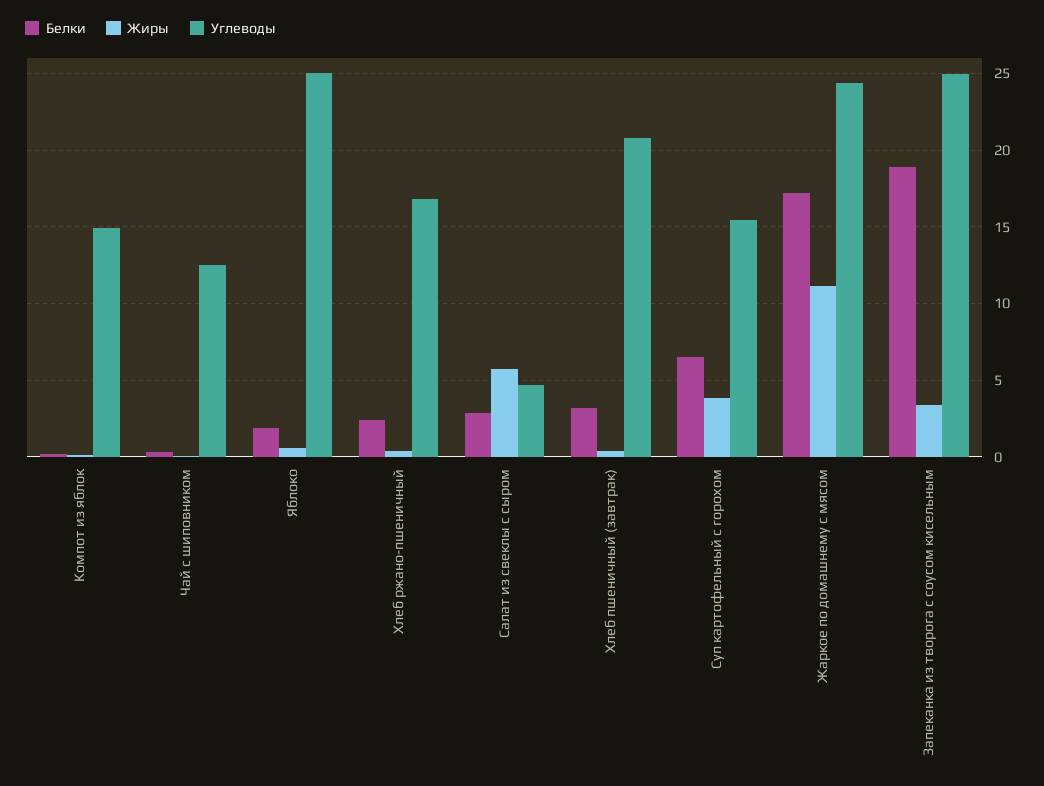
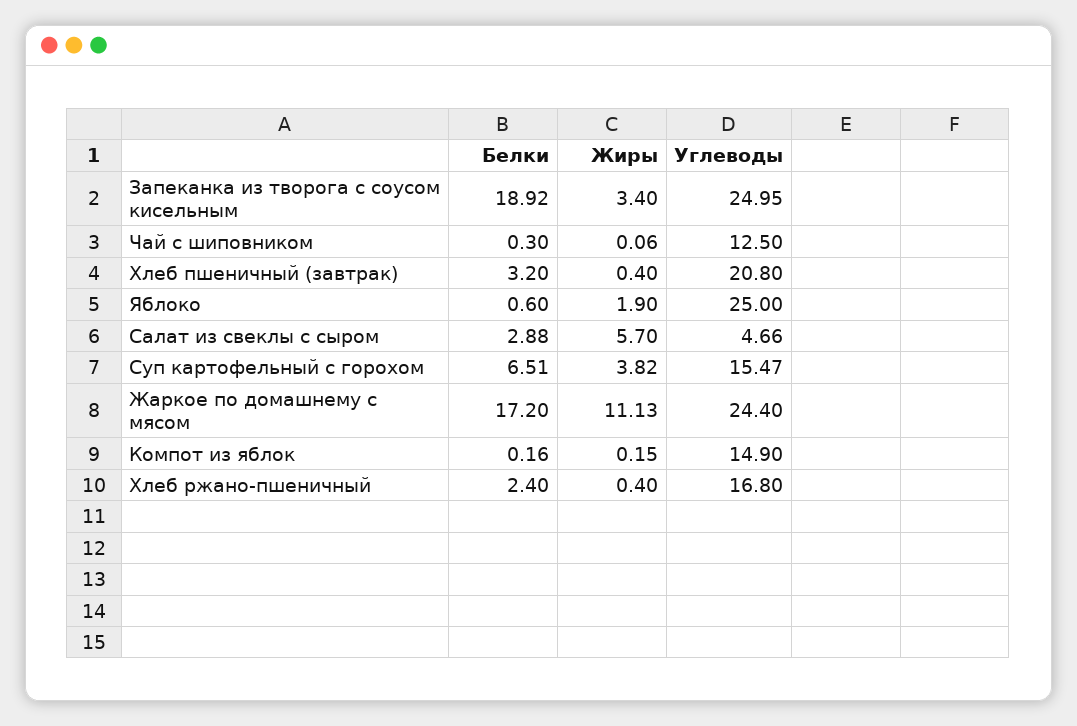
  {
    "Белки": {
      "Компот из яблок": 0.16,
      "Чай с шиповником": 0.3,
-     "Яблоко": 2,
+     "Яблоко": 0.6,
      "Хлеб ржано-пшеничный": 2.4,
      "Салат из свеклы с сыром": 2.88,
      "Хлеб пшеничный (завтрак)": 3.2,
      "Суп картофельный с горохом": 6.51,
      "Жаркое по домашнему с мясом": 17.2,
      "Запеканка из творога с соусом кисельным": 18.92
    },
    "Жиры": {
      "Компот из яблок": 0.15,
      "Чай с шиповником": 0.06,
-     "Яблоко": 0.5,
+     "Яблоко": 1.9,
      "Хлеб ржано-пшеничный": 0.4,
      "Салат из свеклы с сыром": 5.7,
      "Хлеб пшеничный (завтрак)": 0.4,
      "Суп картофельный с горохом": 3.82,
      "Жаркое по домашнему с мясом": 11.13,
      "Запеканка из творога с соусом кисельным": 3.4
    },
    "Углеводы": {
      "Компот из яблок": 14.9,
      "Чай с шиповником": 12.5,
      "Яблоко": 25,
      "Хлеб ржано-пшеничный": 16.8,
      "Салат из свеклы с сыром": 4.66,
      "Хлеб пшеничный (завтрак)": 20.8,
      "Суп картофельный с горохом": 15.47,
      "Жаркое по домашнему с мясом": 24.4,
      "Запеканка из творога с соусом кисельным": 24.95
    }
  }

